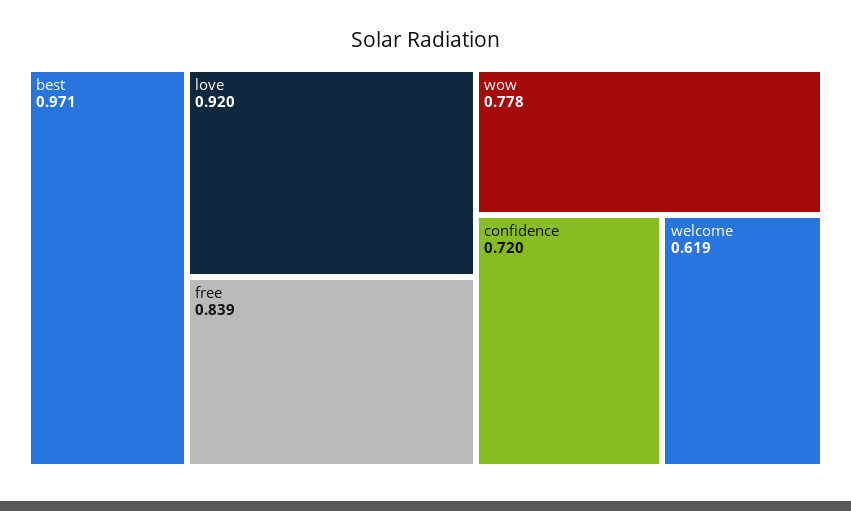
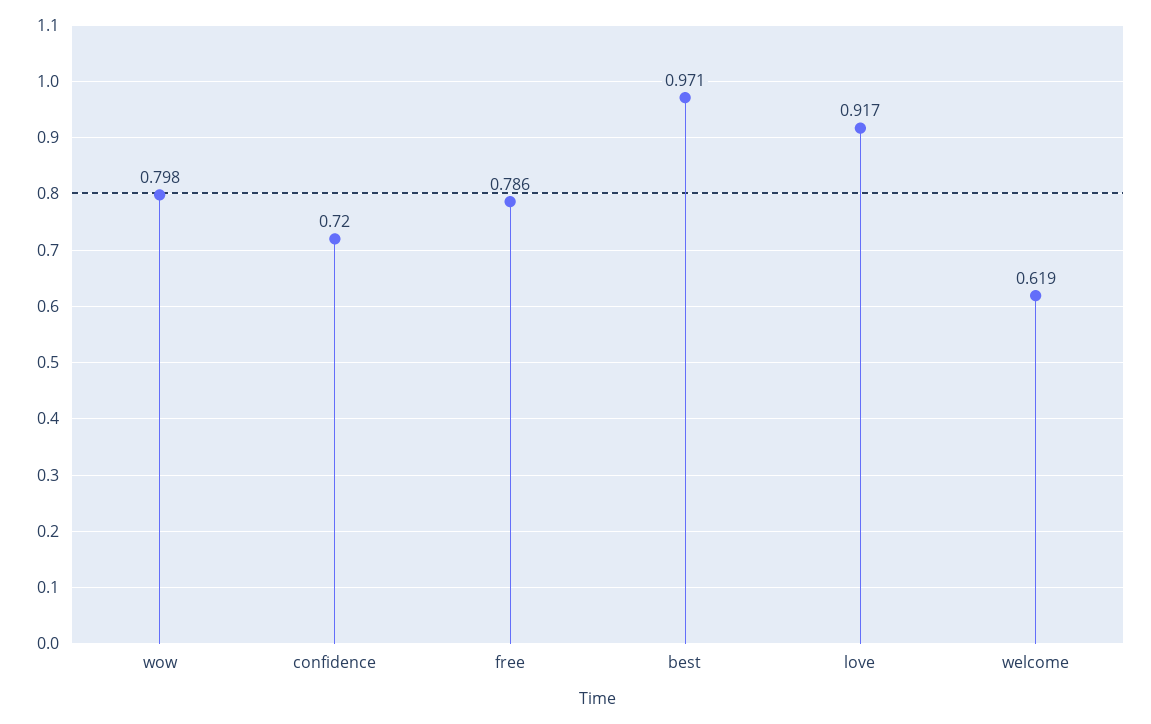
  {
    "best": 0.971,
-   "love": 0.92,
+   "love": 0.917,
-   "free": 0.839,
+   "free": 0.786,
-   "wow": 0.778,
+   "wow": 0.798,
    "confidence": 0.72,
    "welcome": 0.619
  }

